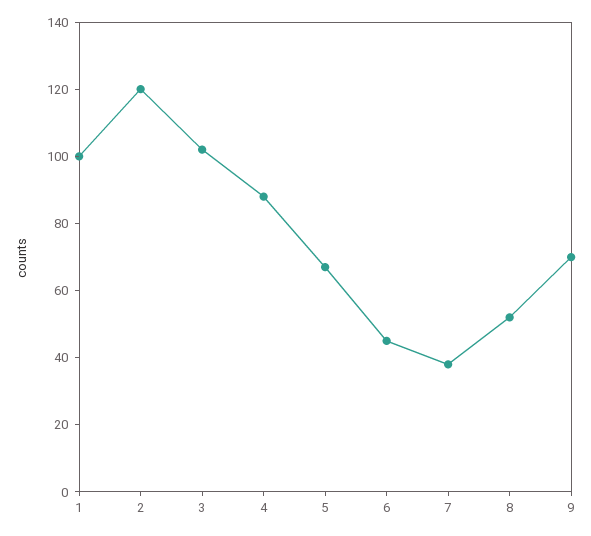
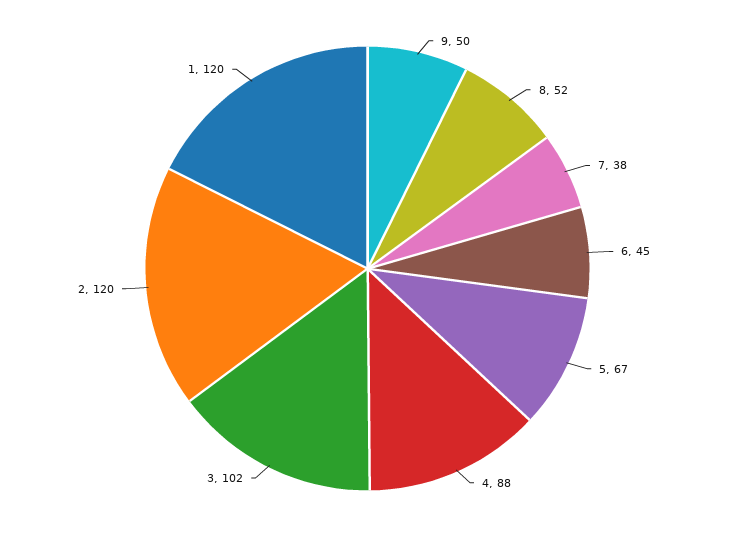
  {
-   "1": 100,
+   "1": 120,
    "2": 120,
    "3": 102,
    "4": 88,
    "5": 67,
    "6": 45,
    "7": 38,
    "8": 52,
-   "9": 70
+   "9": 50
  }

